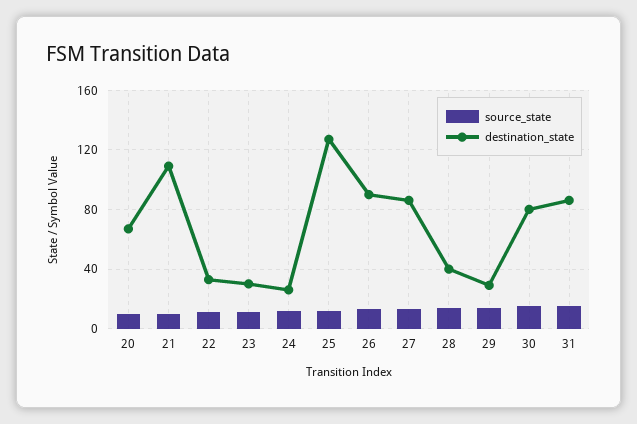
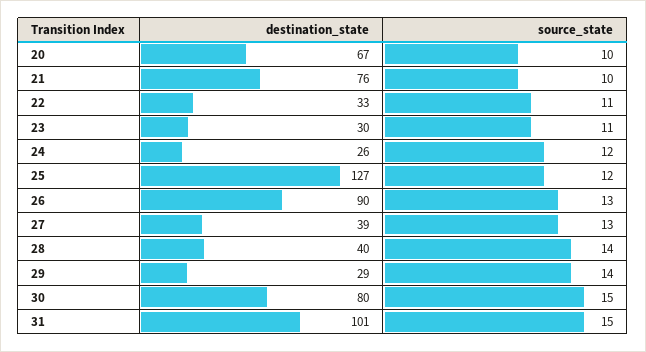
  {
    "source_state": {
      "20": 10,
      "21": 10,
      "22": 11,
      "23": 11,
      "24": 12,
      "25": 12,
      "26": 13,
      "27": 13,
      "28": 14,
      "29": 14,
      "30": 15,
      "31": 15
    },
    "destination_state": {
      "20": 67,
-     "21": 110,
+     "21": 76,
      "22": 33,
      "23": 30,
      "24": 26,
      "25": 127,
      "26": 90,
-     "27": 85,
+     "27": 39,
      "28": 40,
      "29": 29,
      "30": 80,
-     "31": 85
+     "31": 101
    }
  }

